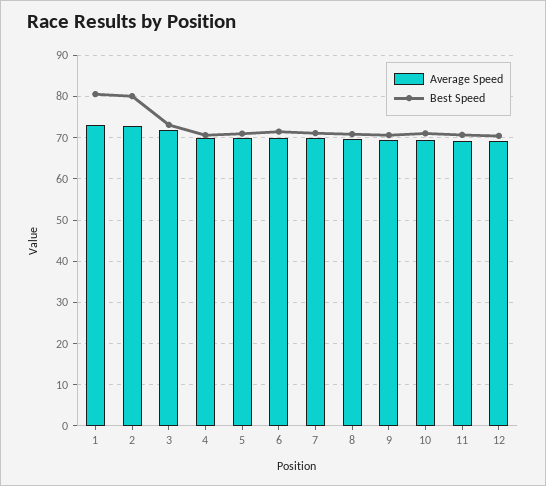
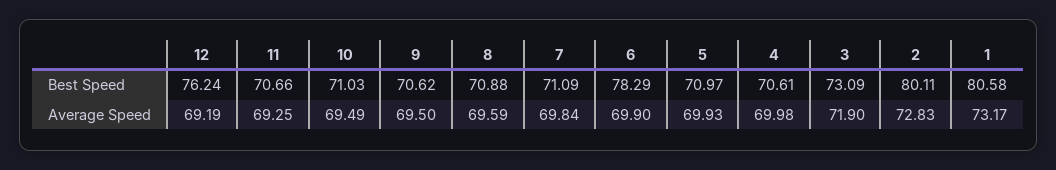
  {
    "Average Speed": {
      "1": 73.17,
      "2": 72.83,
      "3": 71.9,
      "4": 69.98,
      "5": 69.93,
      "6": 69.9,
      "7": 69.84,
      "8": 69.59,
      "9": 69.5,
      "10": 69.49,
      "11": 69.25,
      "12": 69.19
    },
    "Best Speed": {
      "1": 80.58,
      "2": 80.11,
      "3": 73.09,
      "4": 70.61,
      "5": 70.97,
-     "6": 72,
+     "6": 78.29,
      "7": 71.09,
      "8": 70.88,
      "9": 70.62,
      "10": 71.03,
      "11": 70.66,
-     "12": 70
+     "12": 76.24
    }
  }

